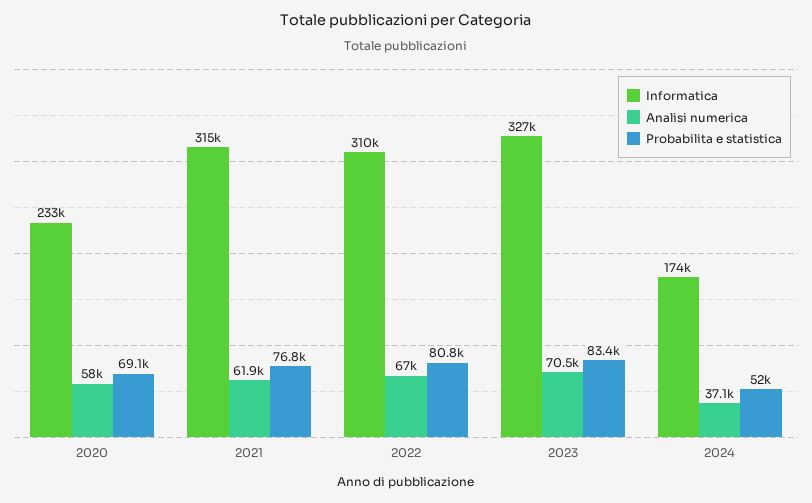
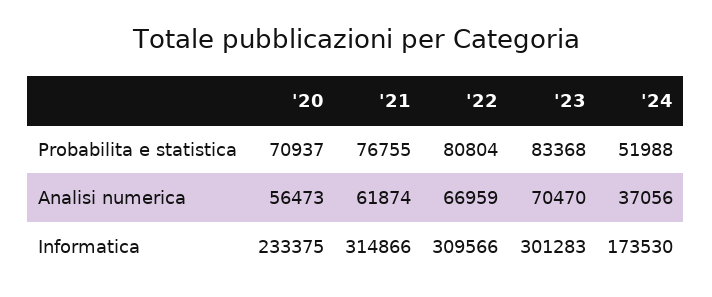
  {
    "Informatica": {
      "2020": 233375,
      "2021": 314866,
      "2022": 309566,
-     "2023": 327000,
+     "2023": 301283,
      "2024": 173530
    },
    "Analisi numerica": {
-     "2020": 58000,
+     "2020": 56473,
      "2021": 61874,
      "2022": 66959,
      "2023": 70470,
      "2024": 37056
    },
    "Probabilita e statistica": {
-     "2020": 69100,
+     "2020": 70937,
      "2021": 76755,
      "2022": 80804,
      "2023": 83368,
      "2024": 51988
    }
  }

